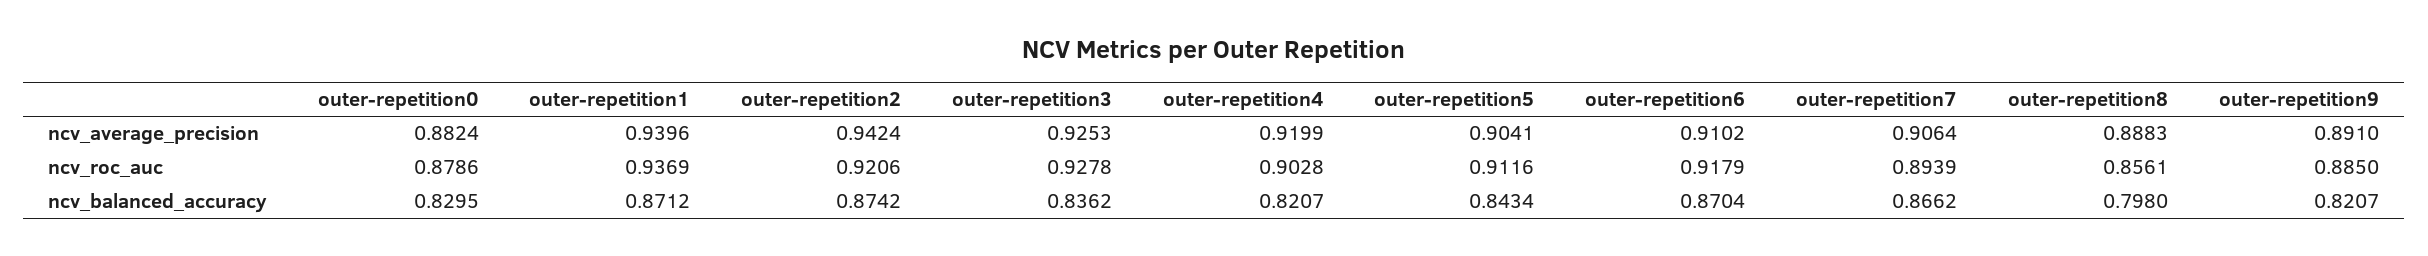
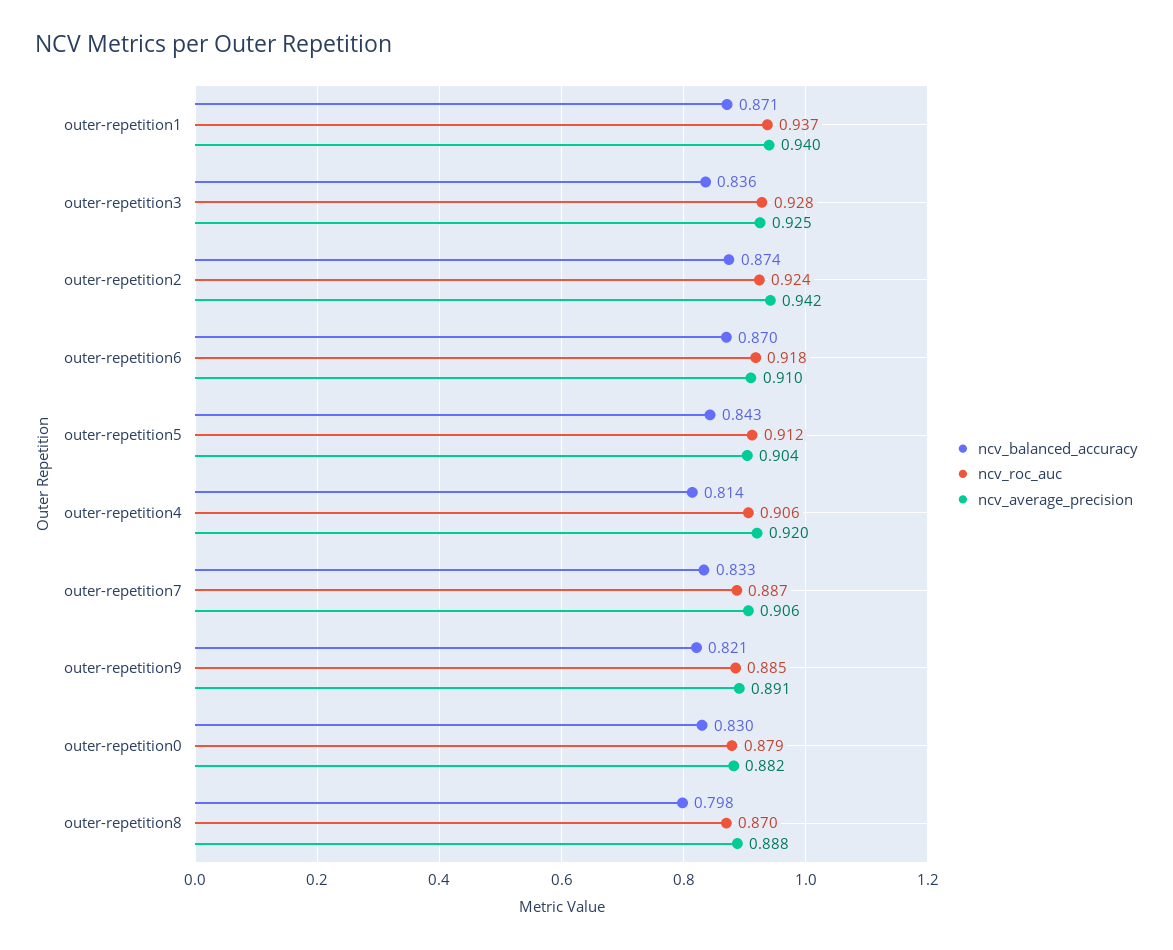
  {
    "ncv_average_precision": {
      "outer-repetition0": 0.8824,
      "outer-repetition1": 0.9396,
      "outer-repetition2": 0.9424,
      "outer-repetition3": 0.9253,
      "outer-repetition4": 0.9199,
      "outer-repetition5": 0.9041,
      "outer-repetition6": 0.9102,
      "outer-repetition7": 0.9064,
      "outer-repetition8": 0.8883,
      "outer-repetition9": 0.891
    },
    "ncv_roc_auc": {
      "outer-repetition0": 0.8786,
      "outer-repetition1": 0.9369,
-     "outer-repetition2": 0.9206,
+     "outer-repetition2": 0.924,
      "outer-repetition3": 0.9278,
-     "outer-repetition4": 0.9028,
+     "outer-repetition4": 0.906,
      "outer-repetition5": 0.9116,
      "outer-repetition6": 0.9179,
-     "outer-repetition7": 0.8939,
+     "outer-repetition7": 0.887,
-     "outer-repetition8": 0.8561,
+     "outer-repetition8": 0.87,
      "outer-repetition9": 0.885
    },
    "ncv_balanced_accuracy": {
      "outer-repetition0": 0.8295,
      "outer-repetition1": 0.8712,
      "outer-repetition2": 0.8742,
      "outer-repetition3": 0.8362,
-     "outer-repetition4": 0.8207,
+     "outer-repetition4": 0.814,
      "outer-repetition5": 0.8434,
      "outer-repetition6": 0.8704,
-     "outer-repetition7": 0.8662,
+     "outer-repetition7": 0.833,
      "outer-repetition8": 0.798,
      "outer-repetition9": 0.8207
    }
  }

